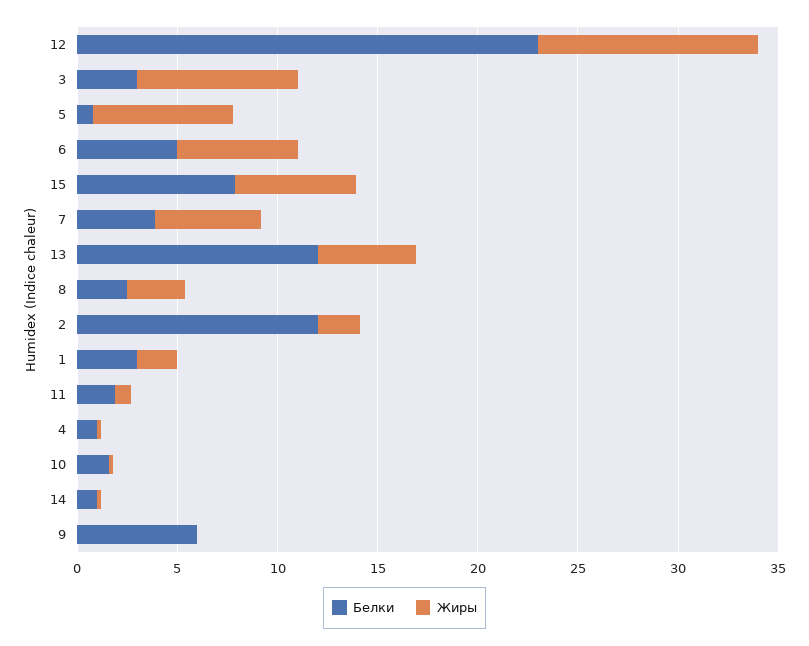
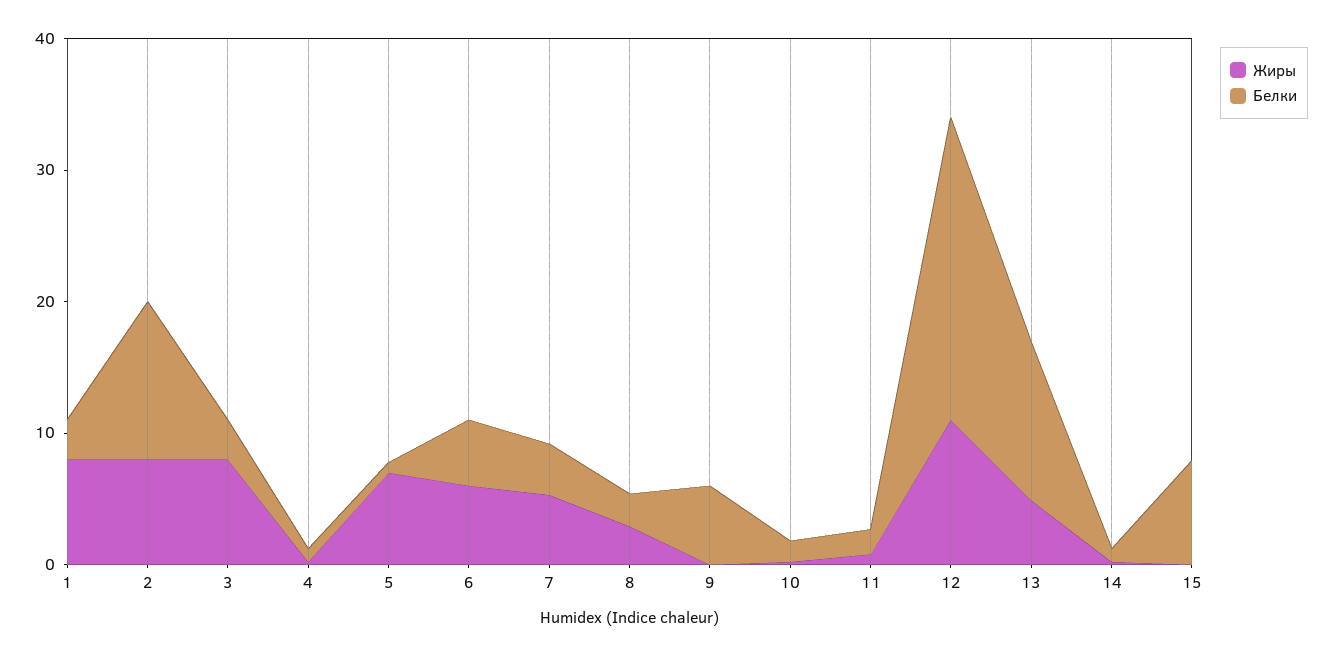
  {
    "Белки": {
      "12": 23,
      "3": 3,
      "5": 1,
      "6": 5,
      "15": 8,
      "7": 4,
      "13": 12,
      "8": 3,
      "2": 12,
      "1": 3,
      "11": 2,
      "4": 1,
      "10": 2,
      "14": 1,
      "9": 6
    },
    "Жиры": {
      "12": 11,
      "3": 8,
      "5": 7,
      "6": 6,
-     "15": 6,
+     "15": 0,
      "7": 5,
      "13": 5,
      "8": 3,
-     "2": 2,
+     "2": 8,
-     "1": 2,
+     "1": 8,
      "11": 1,
      "4": 0,
      "10": 0,
      "14": 0,
      "9": 0
    }
  }

